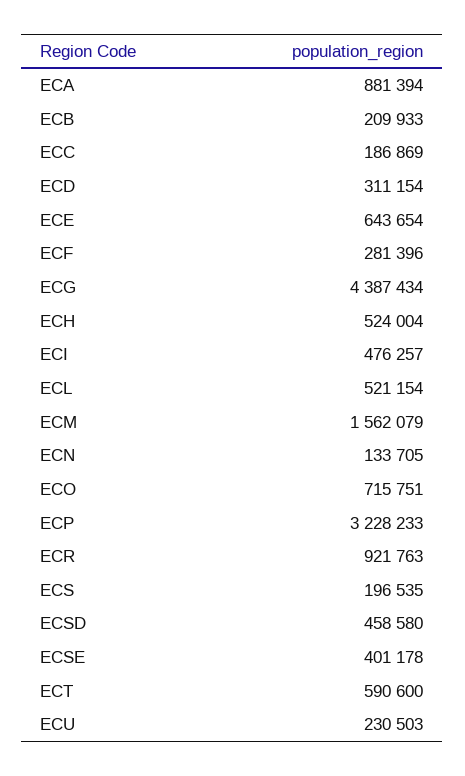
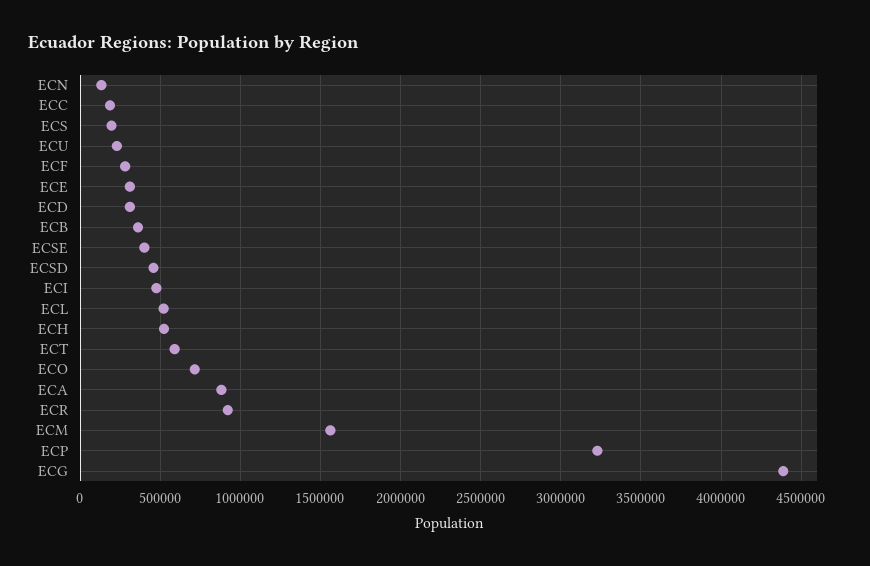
  {
    "ECA": 881394,
-   "ECB": 209933,
+   "ECB": 350000,
    "ECC": 186869,
    "ECD": 311154,
-   "ECE": 643654,
+   "ECE": 300000,
    "ECF": 281396,
    "ECG": 4387434,
    "ECH": 524004,
    "ECI": 476257,
    "ECL": 521154,
    "ECM": 1562079,
    "ECN": 133705,
    "ECO": 715751,
    "ECP": 3228233,
    "ECR": 921763,
    "ECS": 196535,
    "ECSD": 458580,
    "ECSE": 401178,
    "ECT": 590600,
    "ECU": 230503
  }

